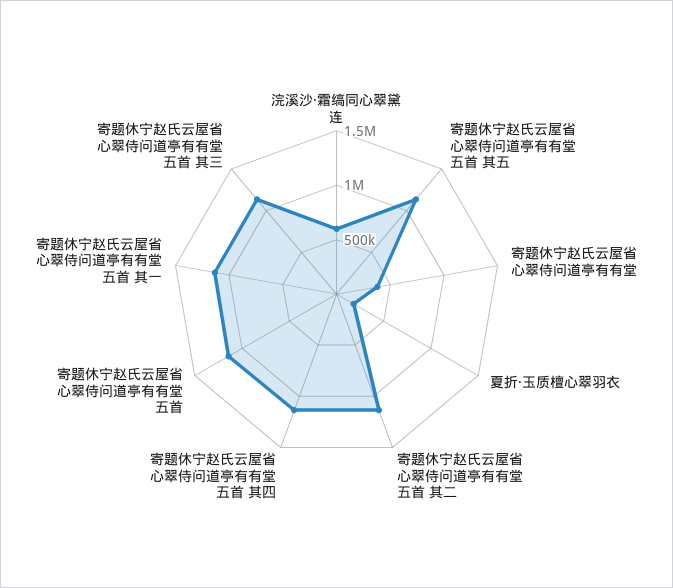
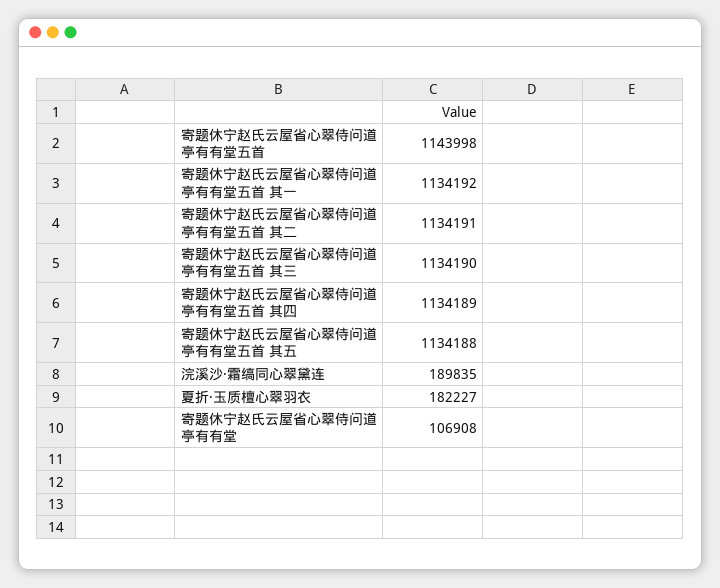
  {
-   "浣溪沙·霜缟同心翠黛连": 600000,
+   "浣溪沙·霜缟同心翠黛连": 189835,
    "寄题休宁赵氏云屋省心翠侍问道亭有有堂五首 其五": 1134188,
-   "寄题休宁赵氏云屋省心翠侍问道亭有有堂": 400000,
+   "寄题休宁赵氏云屋省心翠侍问道亭有有堂": 106908,
    "夏折·玉质檀心翠羽衣": 182227,
    "寄题休宁赵氏云屋省心翠侍问道亭有有堂五首 其二": 1134191,
    "寄题休宁赵氏云屋省心翠侍问道亭有有堂五首 其四": 1134189,
    "寄题休宁赵氏云屋省心翠侍问道亭有有堂五首": 1143998,
    "寄题休宁赵氏云屋省心翠侍问道亭有有堂五首 其一": 1134192,
    "寄题休宁赵氏云屋省心翠侍问道亭有有堂五首 其三": 1134190
  }

